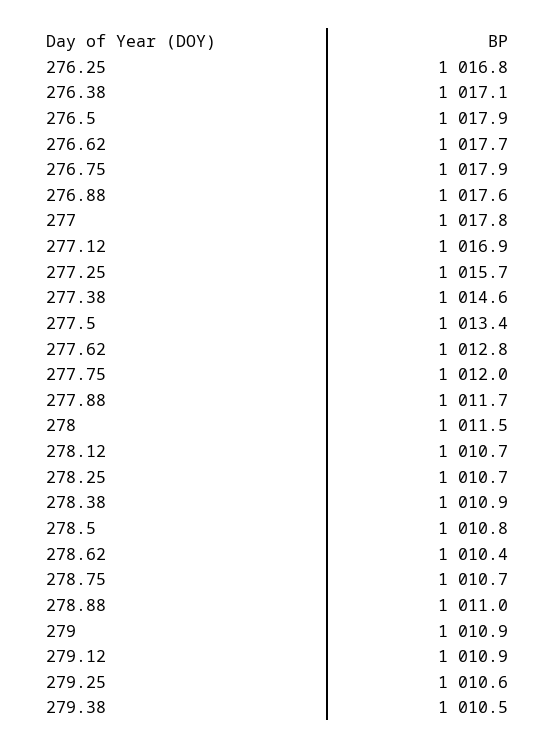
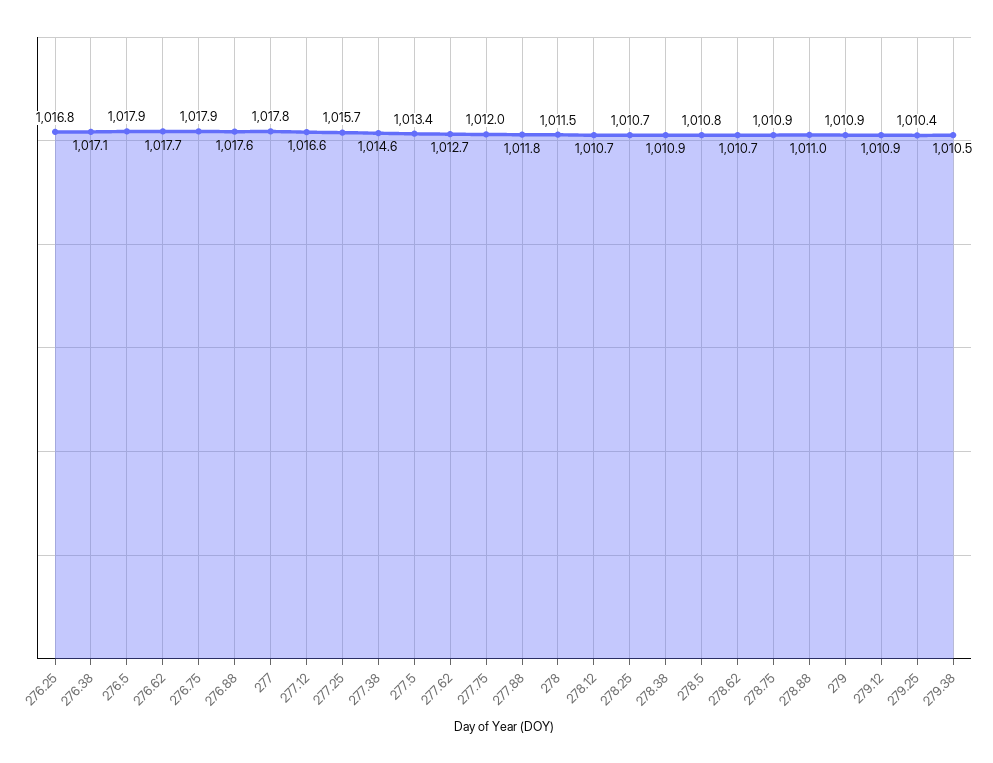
  {
    "276.25": 1016.8,
    "276.38": 1017.1,
    "276.5": 1017.9,
    "276.62": 1017.7,
    "276.75": 1017.9,
    "276.88": 1017.6,
    "277": 1017.8,
-   "277.12": 1016.9,
+   "277.12": 1016.6,
    "277.25": 1015.7,
    "277.38": 1014.6,
    "277.5": 1013.4,
-   "277.62": 1012.8,
+   "277.62": 1012.7,
    "277.75": 1012,
-   "277.88": 1011.7,
+   "277.88": 1011.8,
    "278": 1011.5,
    "278.12": 1010.7,
    "278.25": 1010.7,
    "278.38": 1010.9,
    "278.5": 1010.8,
-   "278.62": 1010.4,
+   "278.62": 1010.7,
-   "278.75": 1010.7,
+   "278.75": 1010.9,
    "278.88": 1011,
    "279": 1010.9,
    "279.12": 1010.9,
-   "279.25": 1010.6,
+   "279.25": 1010.4,
    "279.38": 1010.5
  }

